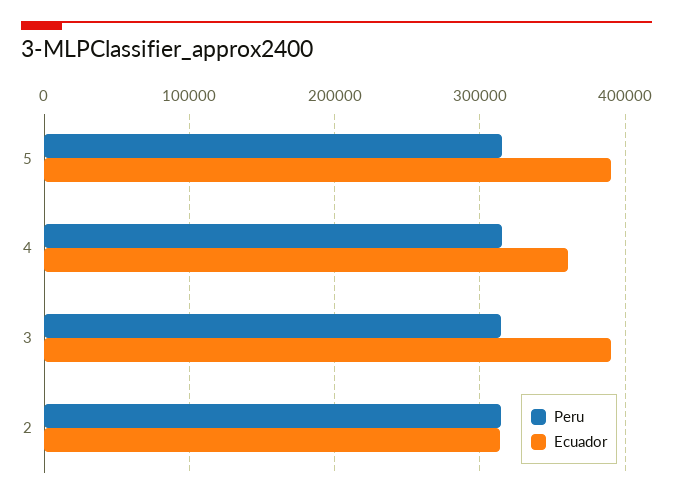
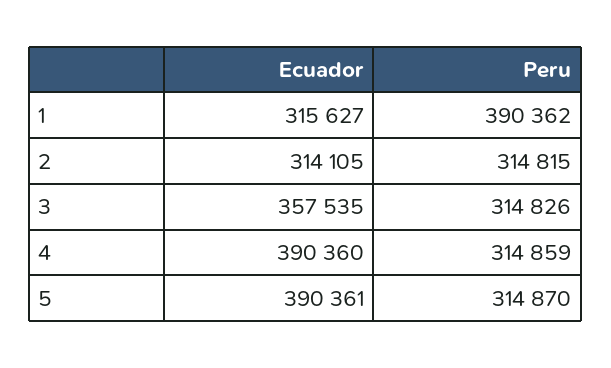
  {
    "Peru": {
      "5": 314870,
      "4": 314859,
      "3": 314826,
-     "2": 314815
+     "2": 314815,
+     "1": 390362
    },
    "Ecuador": {
      "5": 390361,
-     "4": 360000,
+     "4": 390360,
-     "3": 390000,
+     "3": 357535,
-     "2": 314105
+     "2": 314105,
+     "1": 315627
    }
  }

